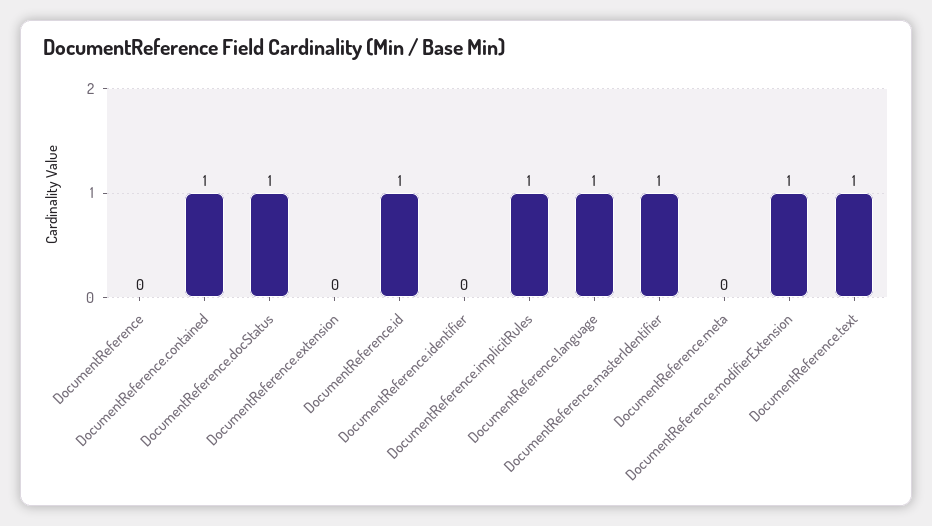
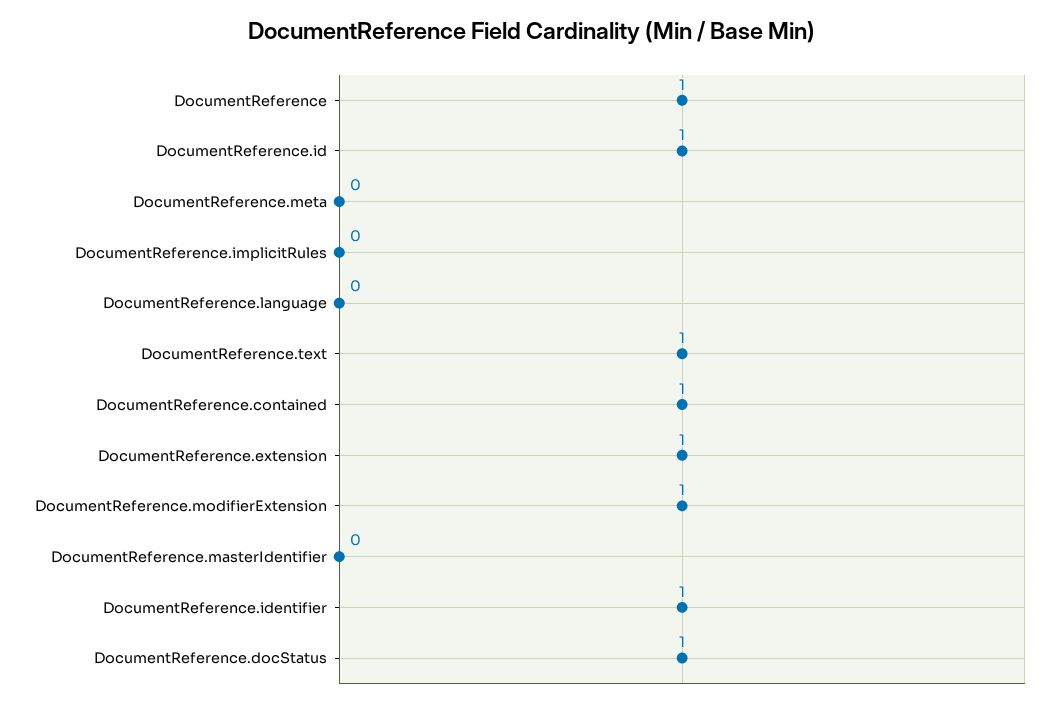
  {
-   "DocumentReference": 0,
+   "DocumentReference": 1,
    "DocumentReference.contained": 1,
    "DocumentReference.docStatus": 1,
-   "DocumentReference.extension": 0,
+   "DocumentReference.extension": 1,
    "DocumentReference.id": 1,
-   "DocumentReference.identifier": 0,
+   "DocumentReference.identifier": 1,
-   "DocumentReference.implicitRules": 1,
+   "DocumentReference.implicitRules": 0,
-   "DocumentReference.language": 1,
+   "DocumentReference.language": 0,
-   "DocumentReference.masterIdentifier": 1,
+   "DocumentReference.masterIdentifier": 0,
    "DocumentReference.meta": 0,
    "DocumentReference.modifierExtension": 1,
    "DocumentReference.text": 1
  }

